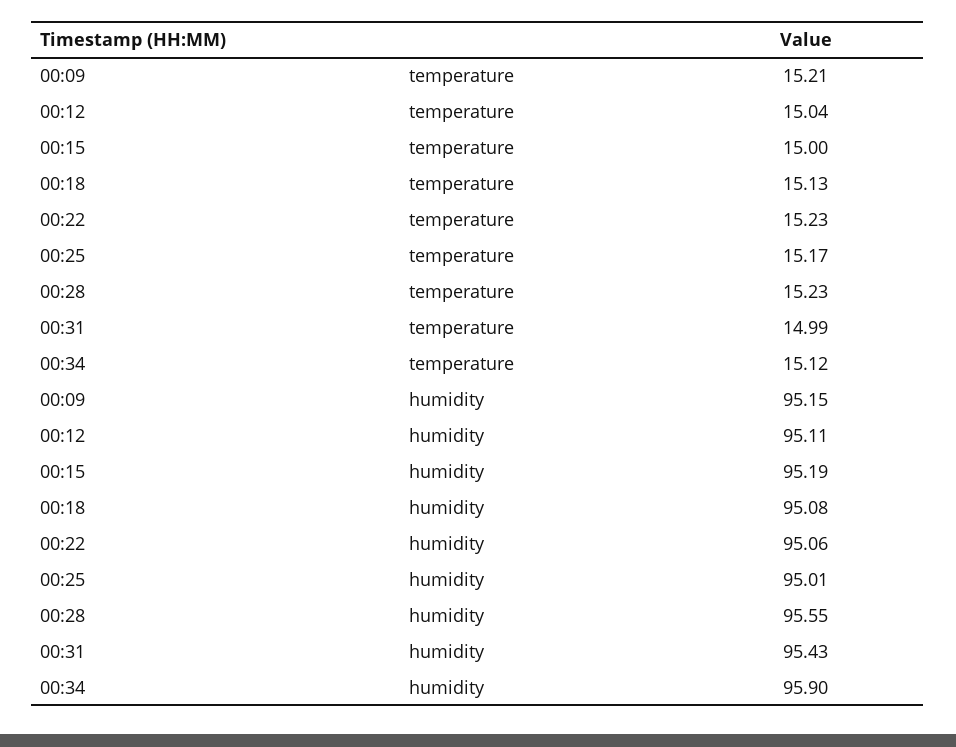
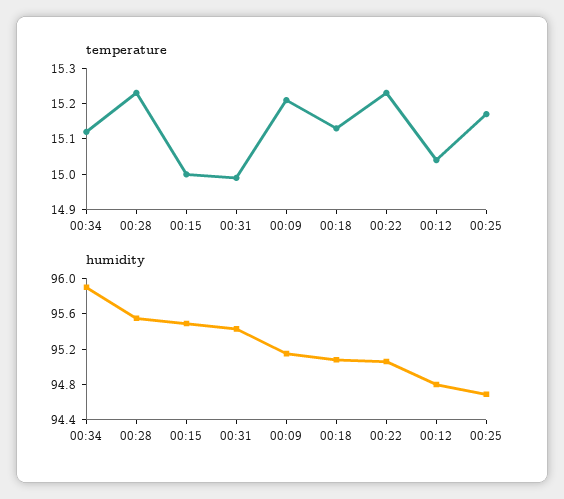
  {
    "temperature": {
      "00:09": 15.21,
      "00:12": 15.04,
      "00:15": 15,
      "00:18": 15.13,
      "00:22": 15.23,
      "00:25": 15.17,
      "00:28": 15.23,
      "00:31": 14.99,
      "00:34": 15.12
    },
    "humidity": {
      "00:09": 95.15,
-     "00:12": 95.11,
+     "00:12": 94.8,
-     "00:15": 95.19,
+     "00:15": 95.5,
      "00:18": 95.08,
      "00:22": 95.06,
-     "00:25": 95.01,
+     "00:25": 94.7,
      "00:28": 95.55,
      "00:31": 95.43,
      "00:34": 95.9
    }
  }

